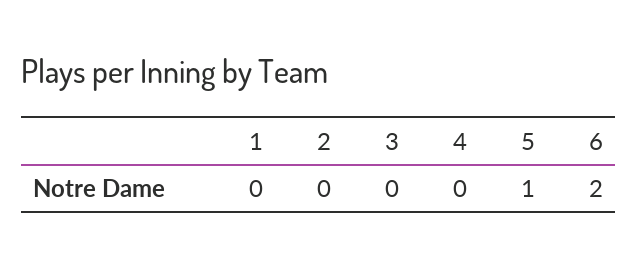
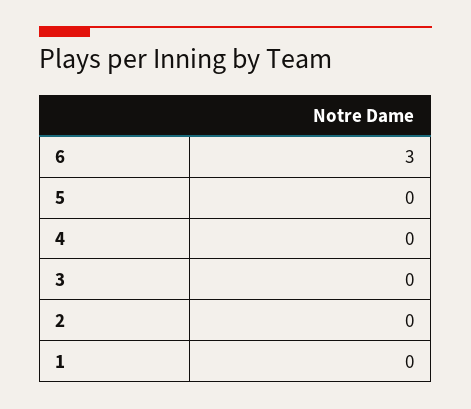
  {
    "1": 0,
    "2": 0,
    "3": 0,
    "4": 0,
-   "5": 1,
+   "5": 0,
-   "6": 2
+   "6": 3
  }

